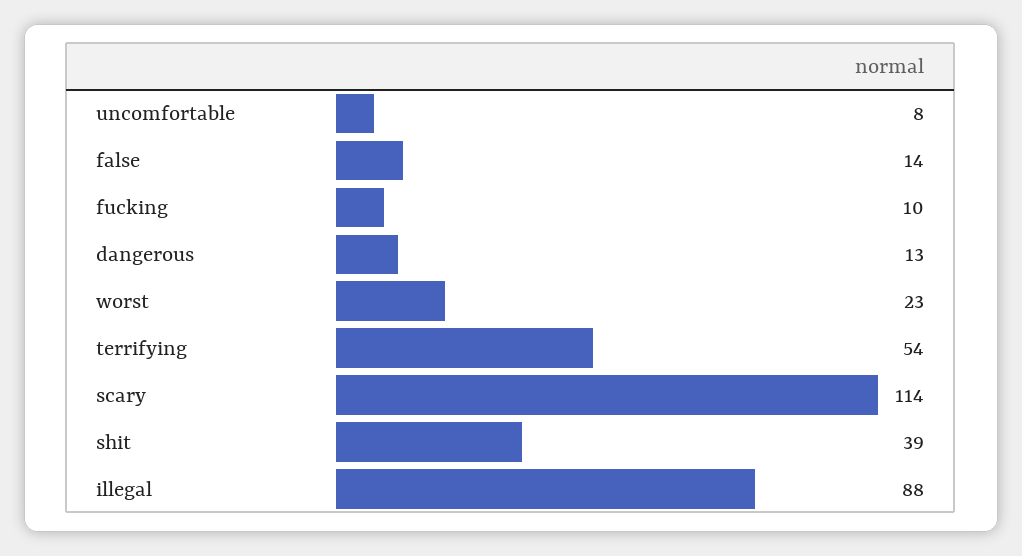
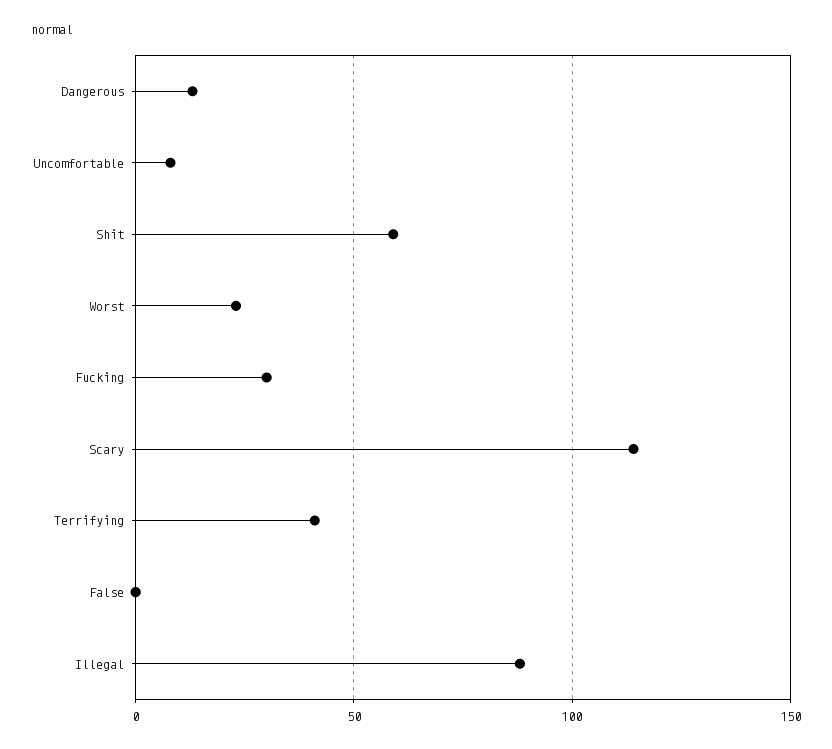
  {
    "uncomfortable": 8,
-   "false": 14,
+   "false": 0,
-   "fucking": 10,
+   "fucking": 30,
    "dangerous": 13,
    "worst": 23,
-   "terrifying": 54,
+   "terrifying": 40,
    "scary": 114,
-   "shit": 39,
+   "shit": 60,
    "illegal": 88
  }

